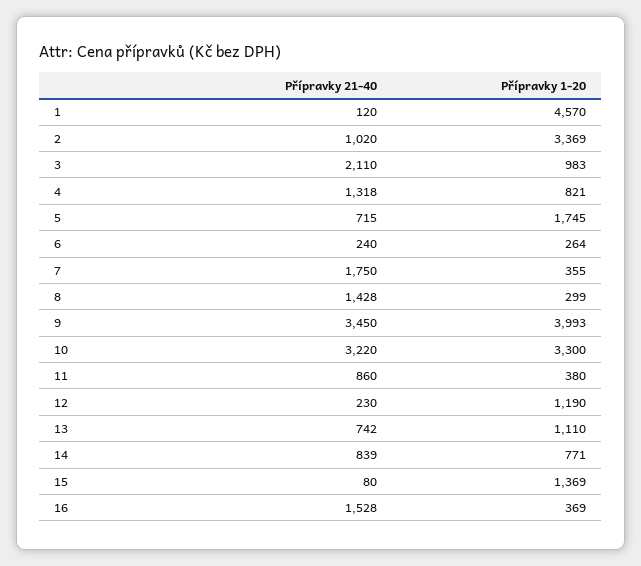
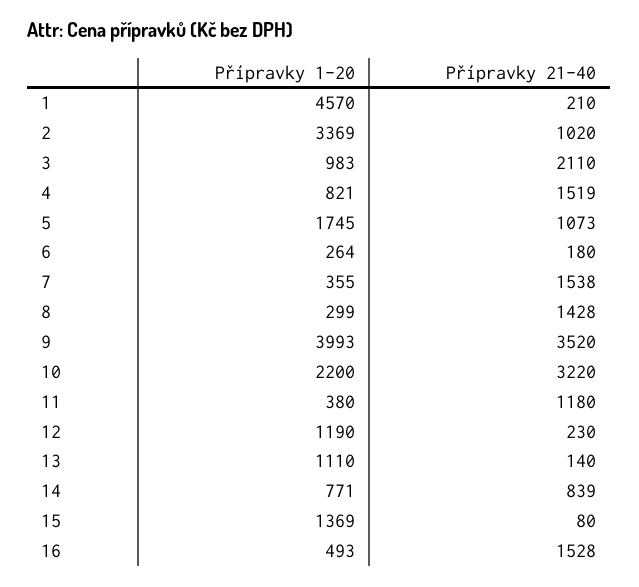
  {
    "Přípravky 21-40": {
-     "1": 120,
+     "1": 210,
      "2": 1020,
      "3": 2110,
-     "4": 1318,
+     "4": 1519,
-     "5": 715,
+     "5": 1073,
-     "6": 240,
+     "6": 180,
-     "7": 1750,
+     "7": 1538,
      "8": 1428,
-     "9": 3450,
+     "9": 3520,
      "10": 3220,
-     "11": 860,
+     "11": 1180,
      "12": 230,
-     "13": 742,
+     "13": 140,
      "14": 839,
      "15": 80,
      "16": 1528
    },
    "Přípravky 1-20": {
      "1": 4570,
      "2": 3369,
      "3": 983,
      "4": 821,
      "5": 1745,
      "6": 264,
      "7": 355,
      "8": 299,
      "9": 3993,
-     "10": 3300,
+     "10": 2200,
      "11": 380,
      "12": 1190,
      "13": 1110,
      "14": 771,
      "15": 1369,
-     "16": 369
+     "16": 493
    }
  }

